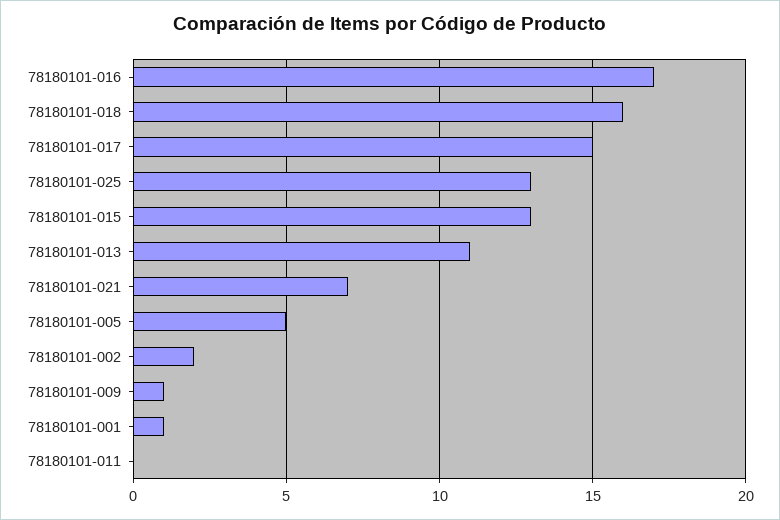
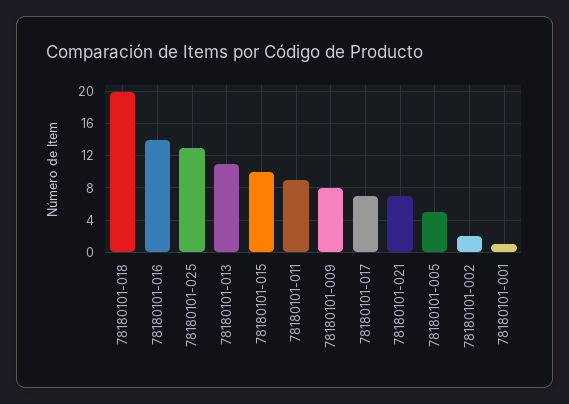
  {
-   "78180101-016": 17,
+   "78180101-016": 14,
-   "78180101-018": 16,
+   "78180101-018": 20,
-   "78180101-017": 15,
+   "78180101-017": 7,
    "78180101-025": 13,
-   "78180101-015": 13,
+   "78180101-015": 10,
    "78180101-013": 11,
    "78180101-021": 7,
    "78180101-005": 5,
    "78180101-002": 2,
-   "78180101-009": 1,
+   "78180101-009": 8,
    "78180101-001": 1,
-   "78180101-011": 0
+   "78180101-011": 9
  }

